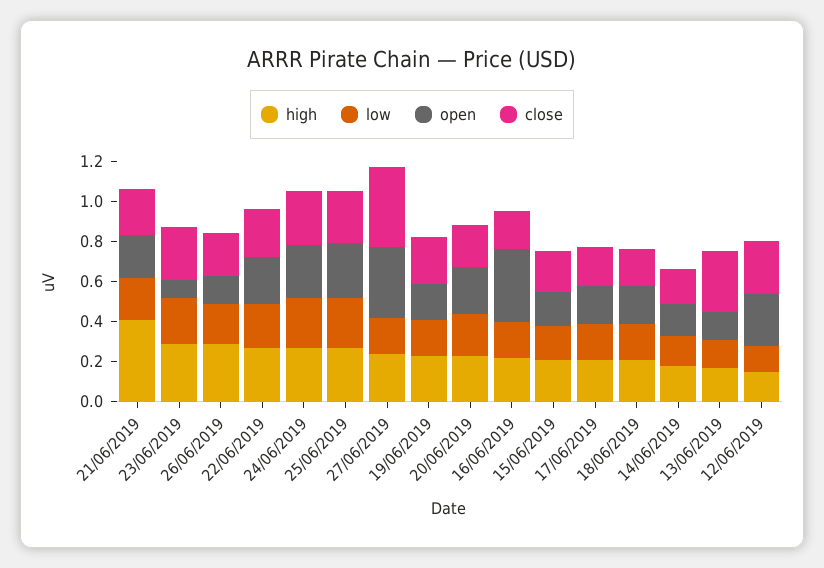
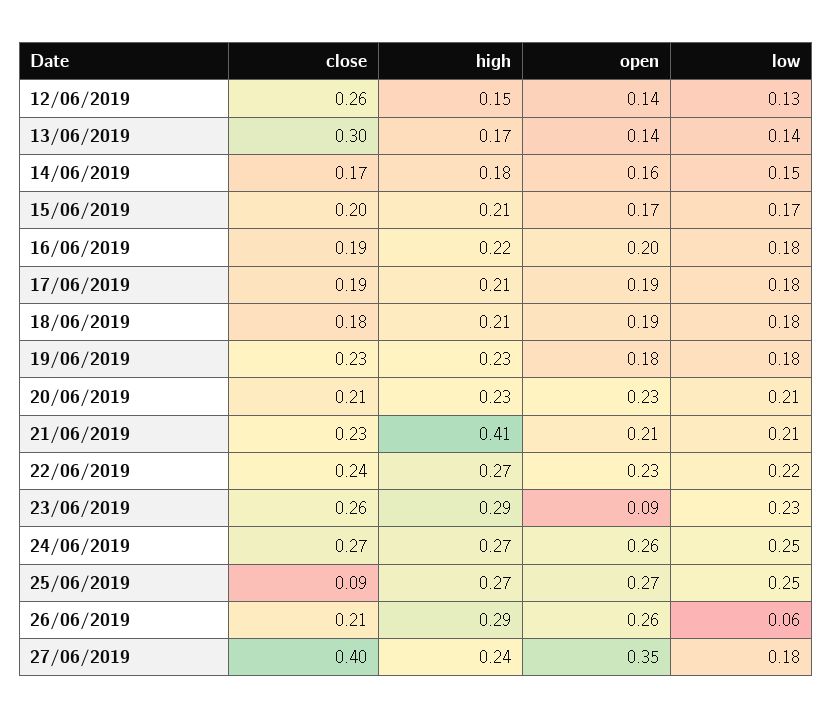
  {
    "high": {
      "21/06/2019": 0.41,
      "23/06/2019": 0.29,
      "26/06/2019": 0.29,
      "22/06/2019": 0.27,
      "24/06/2019": 0.27,
      "25/06/2019": 0.27,
      "27/06/2019": 0.24,
      "19/06/2019": 0.23,
      "20/06/2019": 0.23,
      "16/06/2019": 0.22,
      "15/06/2019": 0.21,
      "17/06/2019": 0.21,
      "18/06/2019": 0.21,
      "14/06/2019": 0.18,
      "13/06/2019": 0.17,
      "12/06/2019": 0.15
    },
    "low": {
      "21/06/2019": 0.21,
      "23/06/2019": 0.23,
-     "26/06/2019": 0.2,
+     "26/06/2019": 0.06,
      "22/06/2019": 0.22,
      "24/06/2019": 0.25,
      "25/06/2019": 0.25,
      "27/06/2019": 0.18,
      "19/06/2019": 0.18,
      "20/06/2019": 0.21,
      "16/06/2019": 0.18,
      "15/06/2019": 0.17,
      "17/06/2019": 0.18,
      "18/06/2019": 0.18,
      "14/06/2019": 0.15,
      "13/06/2019": 0.14,
      "12/06/2019": 0.13
    },
    "open": {
      "21/06/2019": 0.21,
      "23/06/2019": 0.09,
-     "26/06/2019": 0.15,
+     "26/06/2019": 0.26,
      "22/06/2019": 0.23,
      "24/06/2019": 0.26,
      "25/06/2019": 0.27,
      "27/06/2019": 0.35,
      "19/06/2019": 0.18,
      "20/06/2019": 0.23,
-     "16/06/2019": 0.35,
+     "16/06/2019": 0.2,
      "15/06/2019": 0.17,
      "17/06/2019": 0.19,
      "18/06/2019": 0.19,
      "14/06/2019": 0.16,
      "13/06/2019": 0.14,
-     "12/06/2019": 0.25
+     "12/06/2019": 0.14
    },
    "close": {
      "21/06/2019": 0.23,
      "23/06/2019": 0.26,
      "26/06/2019": 0.21,
      "22/06/2019": 0.24,
      "24/06/2019": 0.27,
-     "25/06/2019": 0.25,
+     "25/06/2019": 0.09,
      "27/06/2019": 0.4,
      "19/06/2019": 0.23,
      "20/06/2019": 0.21,
      "16/06/2019": 0.19,
      "15/06/2019": 0.2,
      "17/06/2019": 0.19,
      "18/06/2019": 0.18,
      "14/06/2019": 0.17,
      "13/06/2019": 0.3,
      "12/06/2019": 0.26
    }
  }

